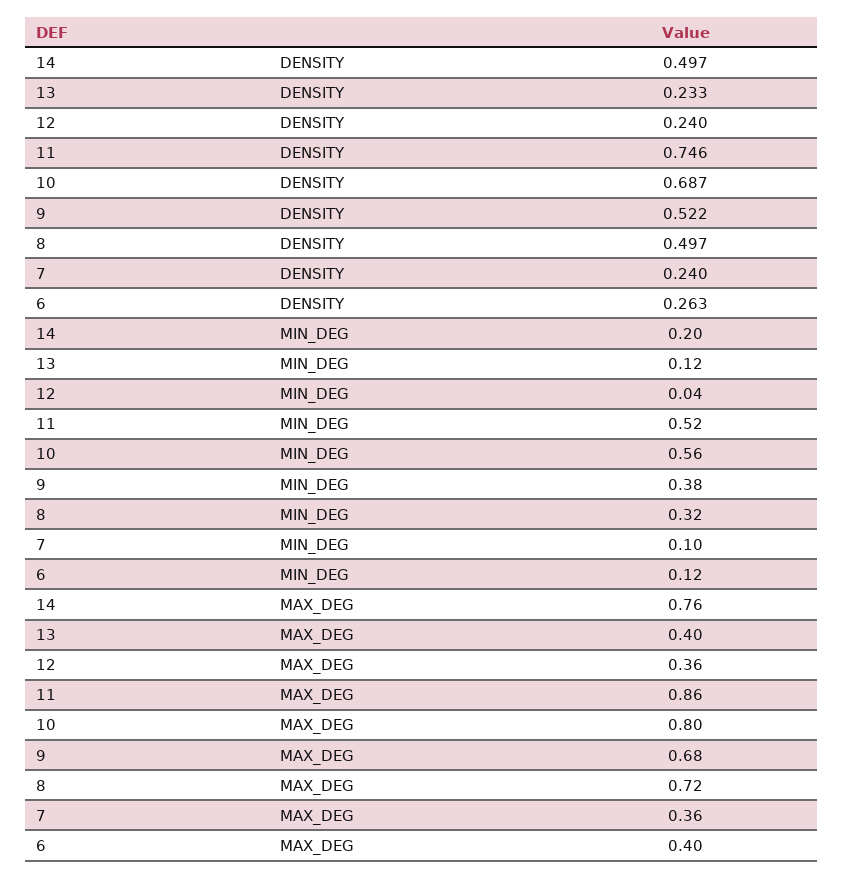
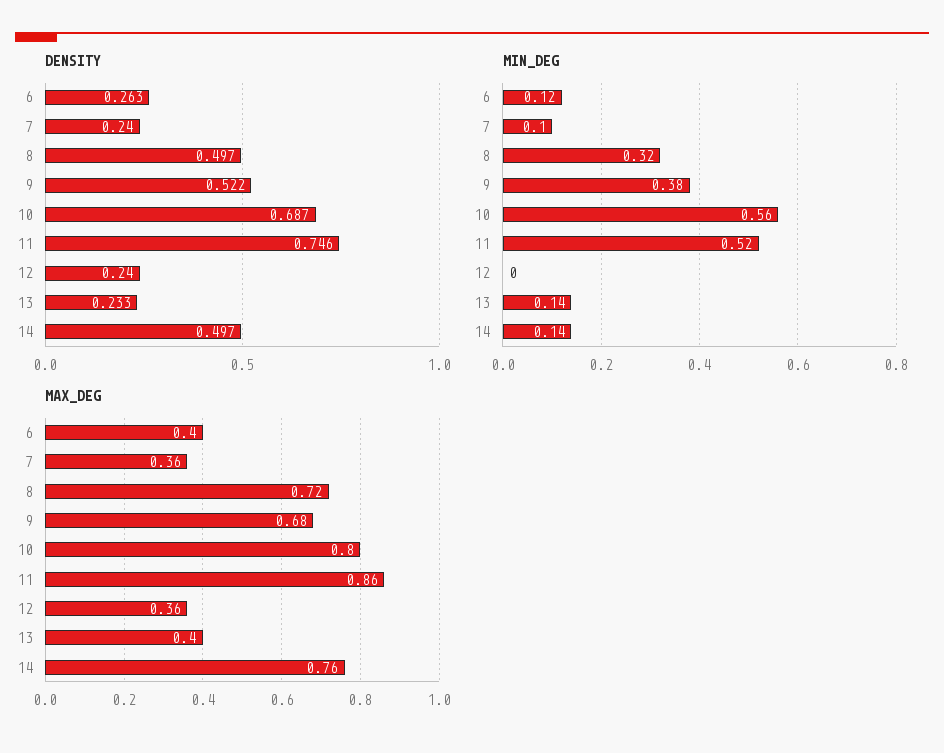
  {
    "DENSITY": {
      "14": 0.497,
      "13": 0.233,
      "12": 0.24,
      "11": 0.746,
      "10": 0.687,
      "9": 0.522,
      "8": 0.497,
      "7": 0.24,
      "6": 0.263
    },
    "MIN_DEG": {
-     "14": 0.2,
+     "14": 0.14,
-     "13": 0.12,
+     "13": 0.14,
-     "12": 0.04,
+     "12": 0,
      "11": 0.52,
      "10": 0.56,
      "9": 0.38,
      "8": 0.32,
      "7": 0.1,
      "6": 0.12
    },
    "MAX_DEG": {
      "14": 0.76,
      "13": 0.4,
      "12": 0.36,
      "11": 0.86,
      "10": 0.8,
      "9": 0.68,
      "8": 0.72,
      "7": 0.36,
      "6": 0.4
    }
  }

